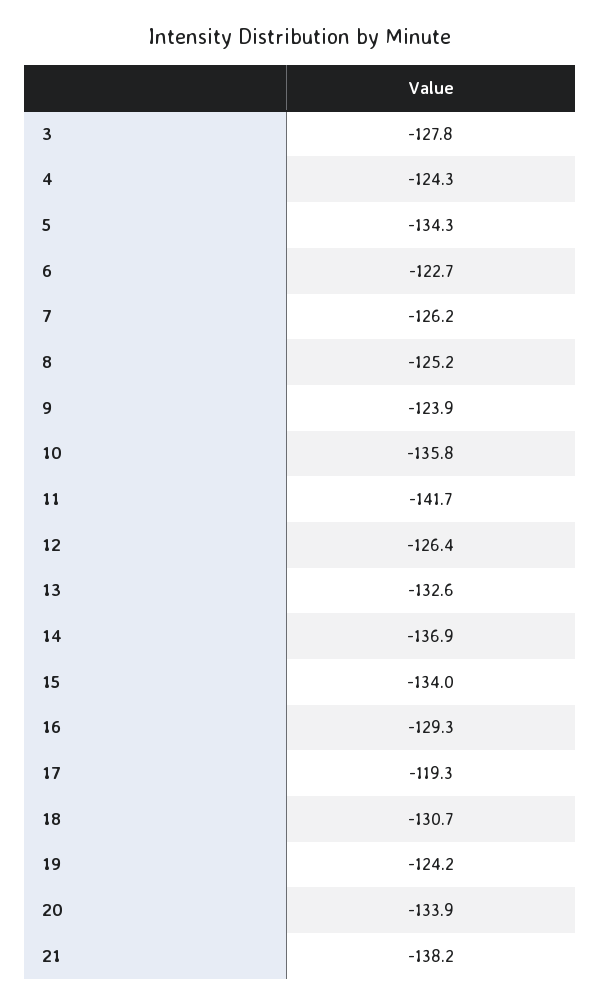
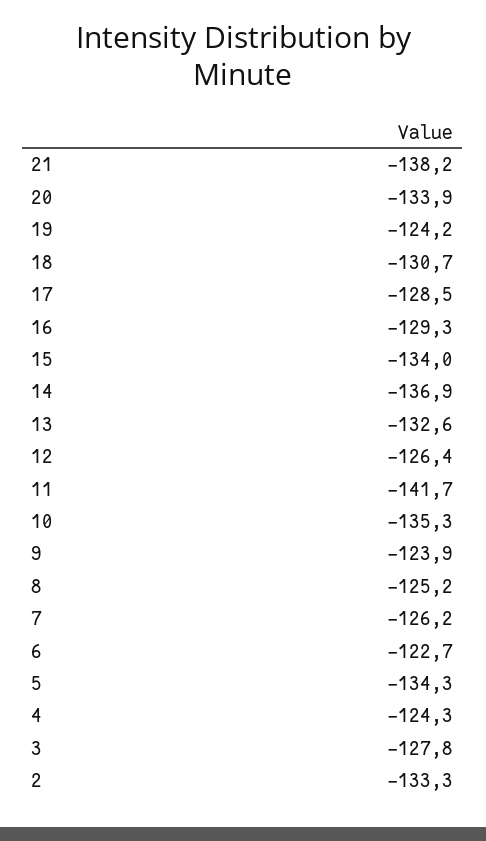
  {
    "3": -127.8,
    "4": -124.3,
    "5": -134.3,
    "6": -122.7,
    "7": -126.2,
    "8": -125.2,
    "9": -123.9,
-   "10": -135.8,
+   "10": -135.3,
    "11": -141.7,
    "12": -126.4,
    "13": -132.6,
    "14": -136.9,
    "15": -134,
    "16": -129.3,
-   "17": -119.3,
+   "17": -128.5,
    "18": -130.7,
    "19": -124.2,
    "20": -133.9,
-   "21": -138.2
+   "21": -138.2,
+   "2": -133.3
  }

